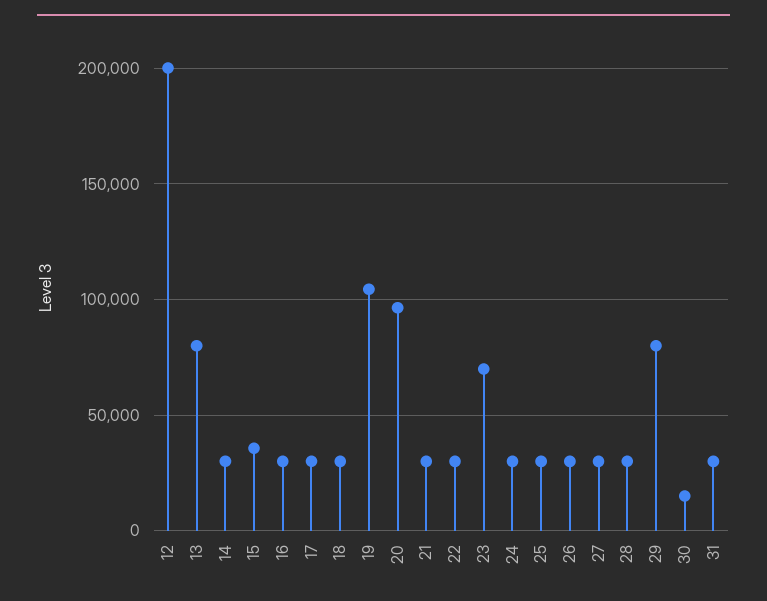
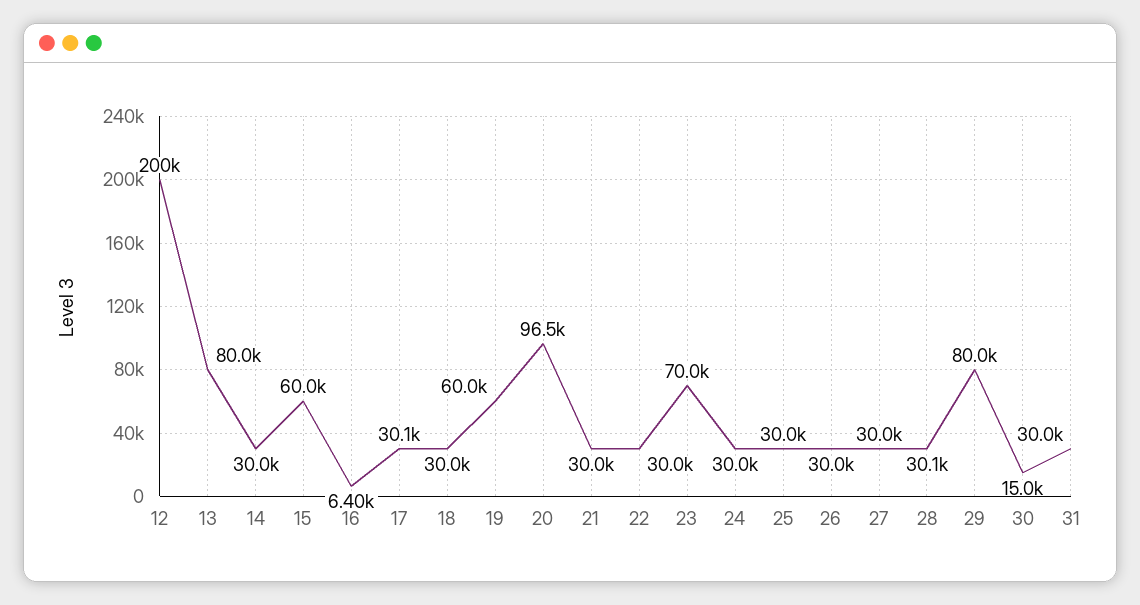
  {
    "12": 200000,
    "13": 80000,
    "14": 30000,
-   "15": 35000,
+   "15": 60000,
-   "16": 30000,
+   "16": 6400,
    "17": 30100,
    "18": 30000,
-   "19": 105000,
+   "19": 60000,
    "20": 96500,
    "21": 30000,
    "22": 30000,
    "23": 70000,
    "24": 30000,
    "25": 30000,
    "26": 30000,
    "27": 30000,
    "28": 30100,
    "29": 80000,
    "30": 15000,
    "31": 30000
  }

